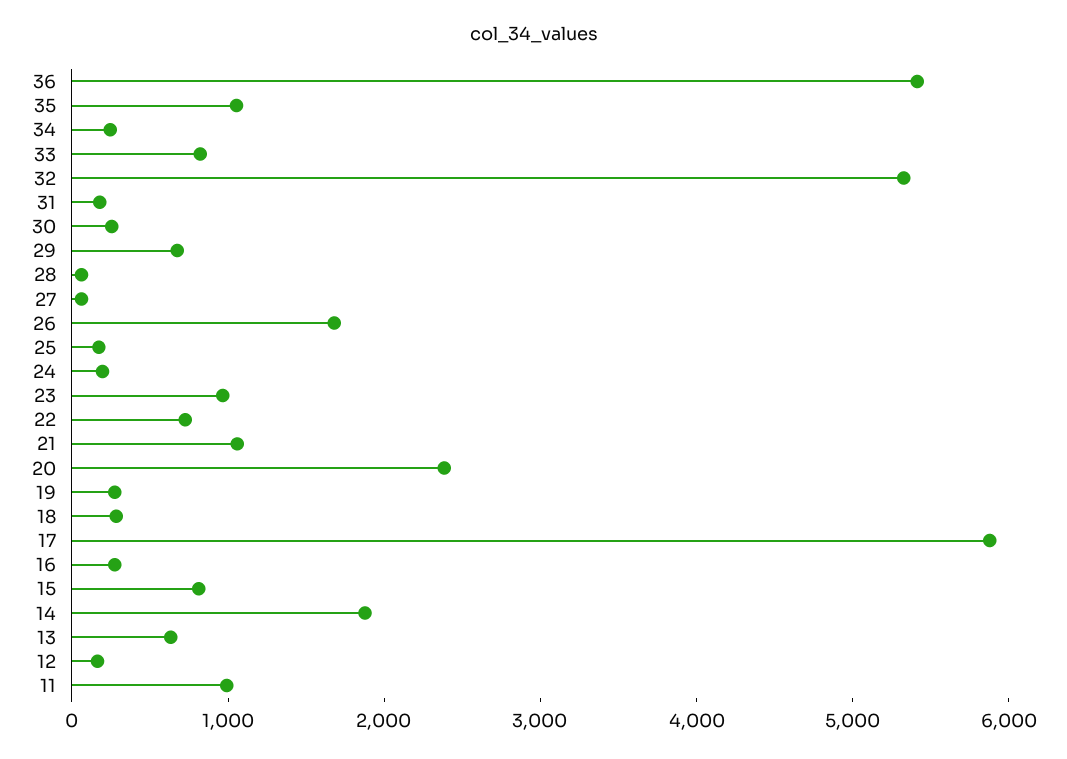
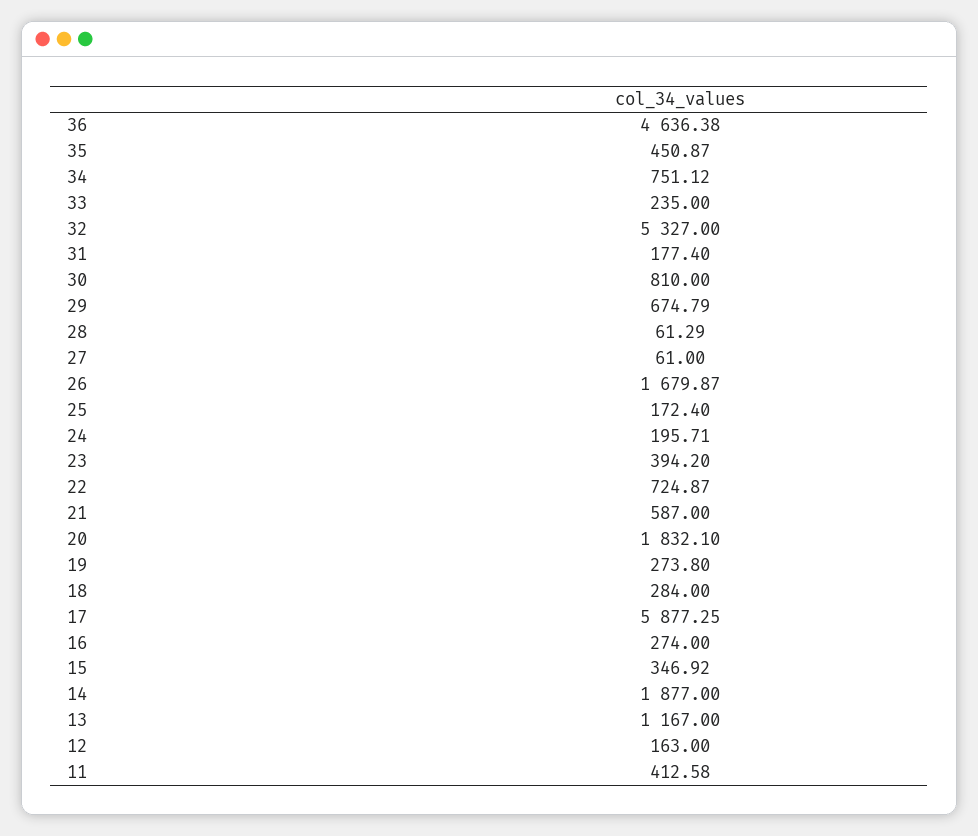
  {
-   "36": 5400,
+   "36": 4636.38,
-   "35": 1000,
+   "35": 450.87,
-   "34": 200,
+   "34": 751.12,
-   "33": 800,
+   "33": 235,
    "32": 5327,
    "31": 177.4,
-   "30": 200,
+   "30": 810,
    "29": 674.79,
    "28": 61.29,
    "27": 61,
    "26": 1679.87,
    "25": 172.4,
    "24": 195.71,
-   "23": 1000,
+   "23": 394.2,
    "22": 724.87,
-   "21": 1000,
+   "21": 587,
-   "20": 2400,
+   "20": 1832.1,
    "19": 273.8,
    "18": 284,
    "17": 5877.25,
    "16": 274,
-   "15": 800,
+   "15": 346.92,
    "14": 1877,
-   "13": 600,
+   "13": 1167,
    "12": 163,
-   "11": 1000
+   "11": 412.58
  }

